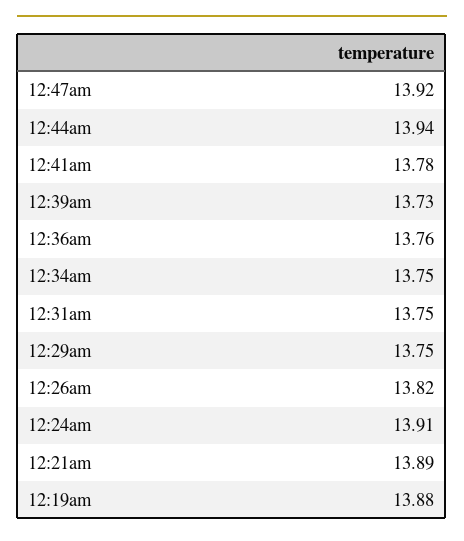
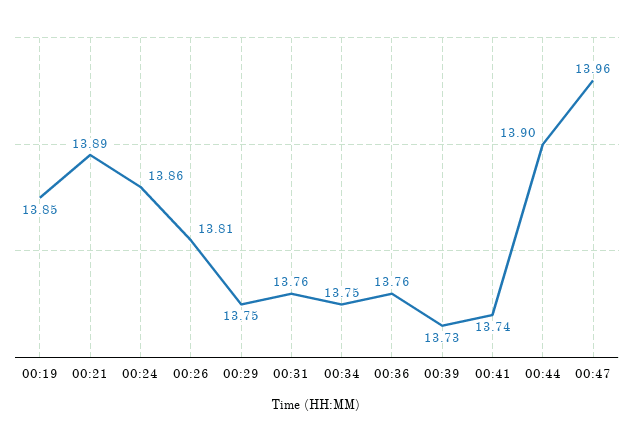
  {
-   "12:47am": 13.92,
+   "12:47am": 13.96,
-   "12:44am": 13.94,
+   "12:44am": 13.9,
-   "12:41am": 13.78,
+   "12:41am": 13.74,
    "12:39am": 13.73,
    "12:36am": 13.76,
    "12:34am": 13.75,
-   "12:31am": 13.75,
+   "12:31am": 13.76,
    "12:29am": 13.75,
-   "12:26am": 13.82,
+   "12:26am": 13.81,
-   "12:24am": 13.91,
+   "12:24am": 13.86,
    "12:21am": 13.89,
-   "12:19am": 13.88
+   "12:19am": 13.85
  }

